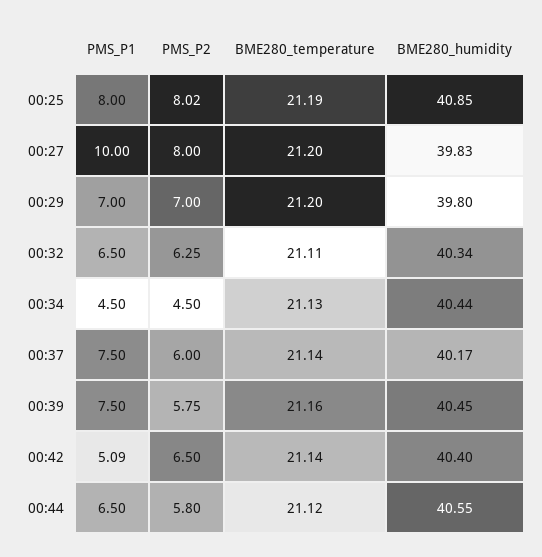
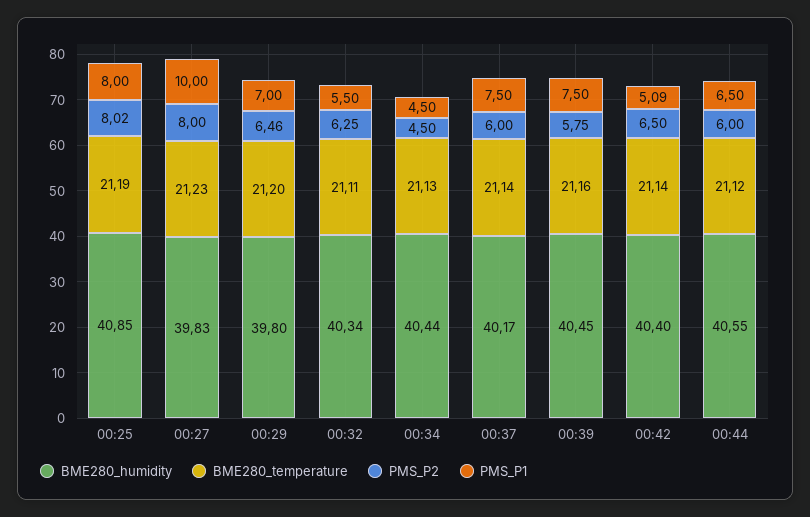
  {
    "PMS_P1": {
      "00:25": 8,
      "00:27": 10,
      "00:29": 7,
-     "00:32": 6.5,
+     "00:32": 5.5,
      "00:34": 4.5,
      "00:37": 7.5,
      "00:39": 7.5,
      "00:42": 5.09,
      "00:44": 6.5
    },
    "PMS_P2": {
      "00:25": 8.02,
      "00:27": 8,
-     "00:29": 7,
+     "00:29": 6.46,
      "00:32": 6.25,
      "00:34": 4.5,
      "00:37": 6,
      "00:39": 5.75,
      "00:42": 6.5,
-     "00:44": 5.8
+     "00:44": 6
    },
    "BME280_temperature": {
      "00:25": 21.19,
-     "00:27": 21.2,
+     "00:27": 21.23,
      "00:29": 21.2,
      "00:32": 21.11,
      "00:34": 21.13,
      "00:37": 21.14,
      "00:39": 21.16,
      "00:42": 21.14,
      "00:44": 21.12
    },
    "BME280_humidity": {
      "00:25": 40.85,
      "00:27": 39.83,
      "00:29": 39.8,
      "00:32": 40.34,
      "00:34": 40.44,
      "00:37": 40.17,
      "00:39": 40.45,
      "00:42": 40.4,
      "00:44": 40.55
    }
  }

